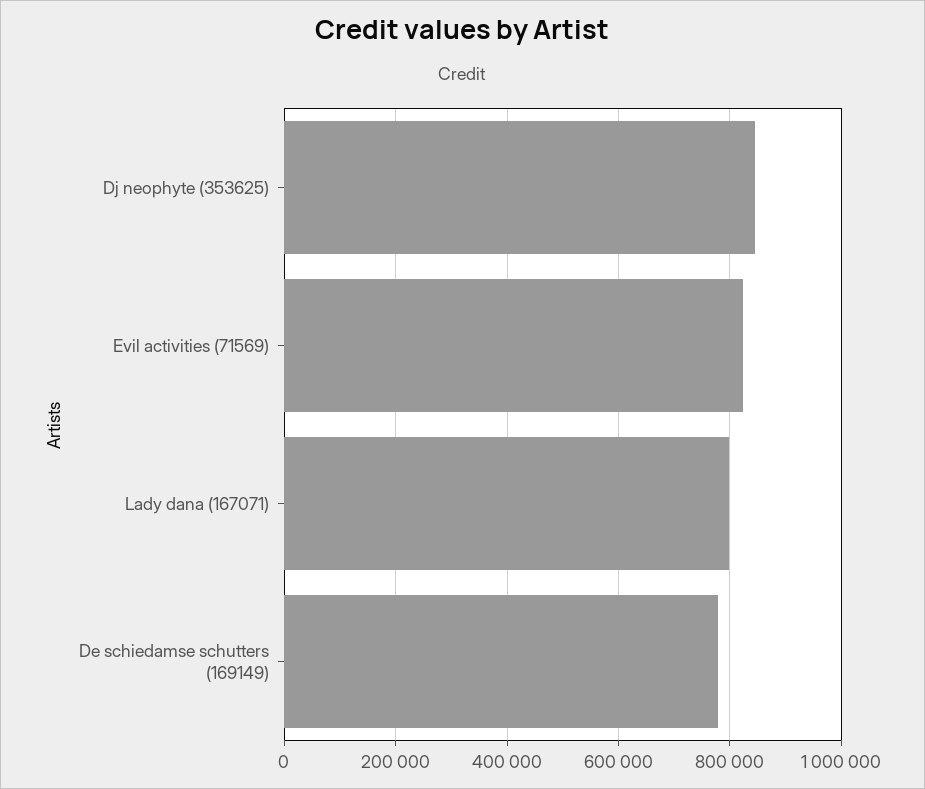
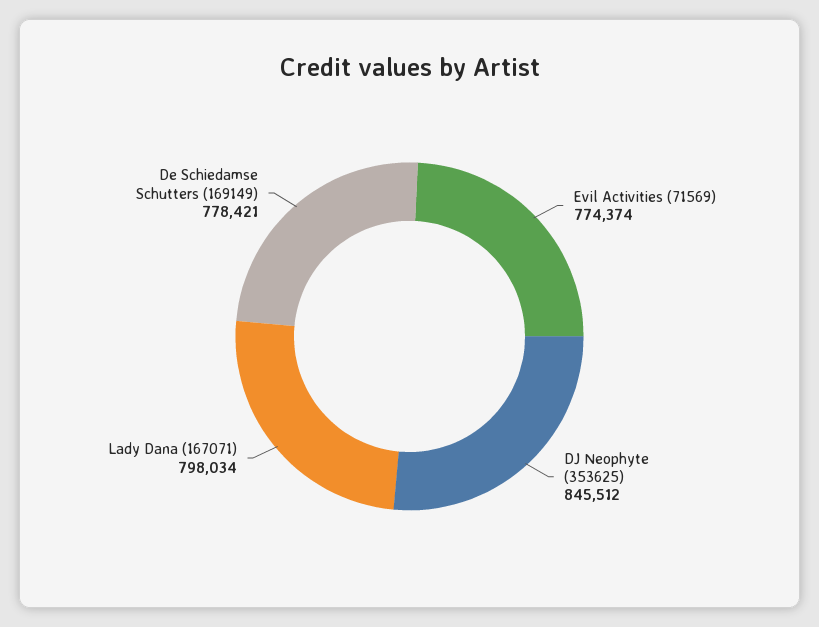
  {
    "Dj neophyte (353625)": 845512,
-   "Evil activities (71569)": 820000,
+   "Evil activities (71569)": 774374,
    "Lady dana (167071)": 798034,
    "De schiedamse schutters (169149)": 778421
  }

